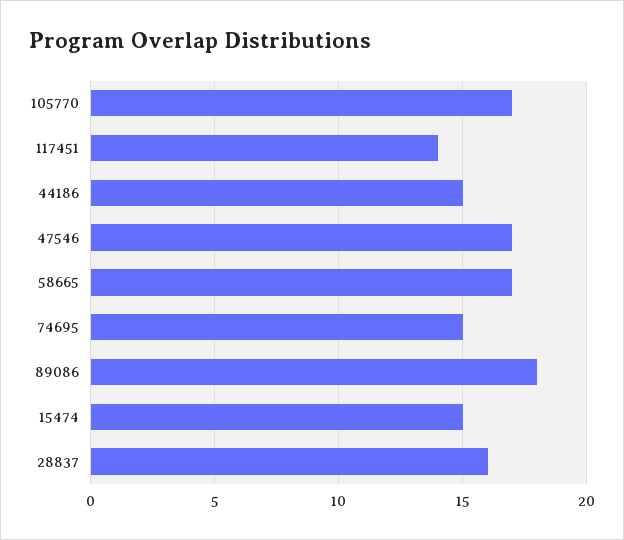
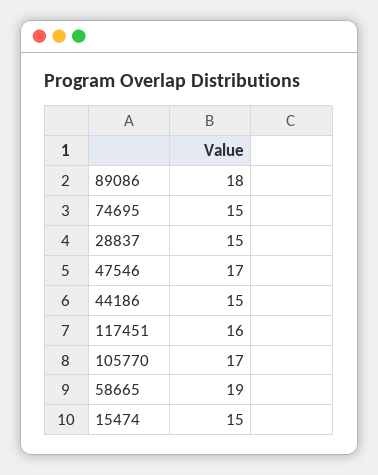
  {
    "105770": 17,
-   "117451": 14,
+   "117451": 16,
    "44186": 15,
    "47546": 17,
-   "58665": 17,
+   "58665": 19,
    "74695": 15,
    "89086": 18,
    "15474": 15,
-   "28837": 16
+   "28837": 15
  }

